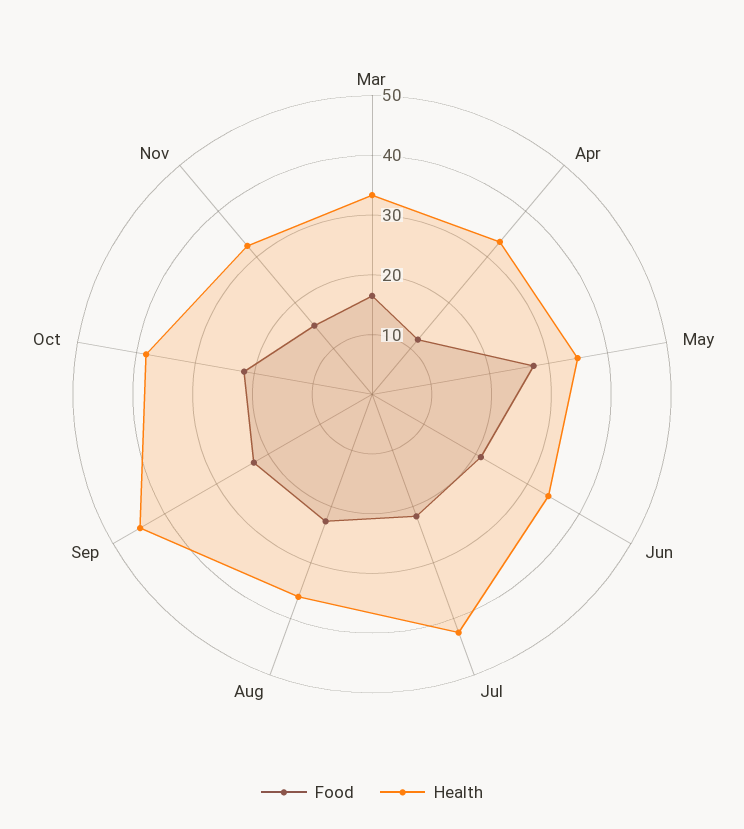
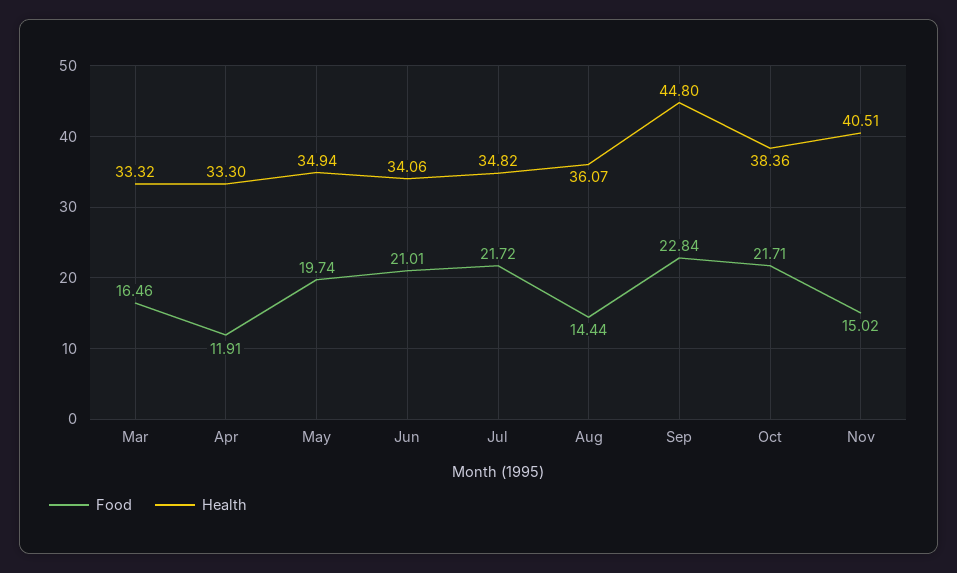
  {
    "Food": {
      "Mar": 16.46,
      "Apr": 11.91,
-     "May": 28,
+     "May": 19.74,
      "Jun": 21.01,
      "Jul": 21.72,
-     "Aug": 22,
+     "Aug": 14.44,
      "Sep": 22.84,
      "Oct": 21.71,
      "Nov": 15.02
    },
    "Health": {
      "Mar": 33.32,
      "Apr": 33.3,
      "May": 34.94,
      "Jun": 34.06,
-     "Jul": 42,
+     "Jul": 34.82,
      "Aug": 36.07,
      "Sep": 44.8,
      "Oct": 38.36,
-     "Nov": 32
+     "Nov": 40.51
    }
  }

